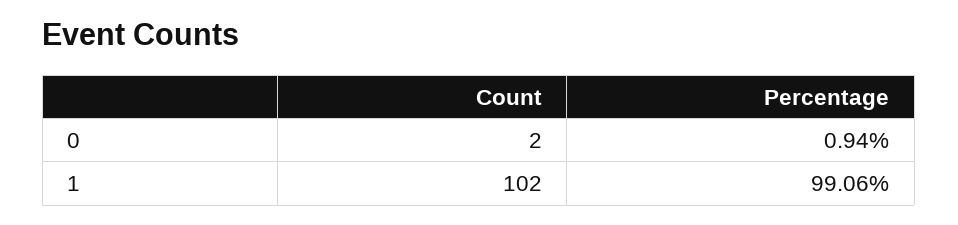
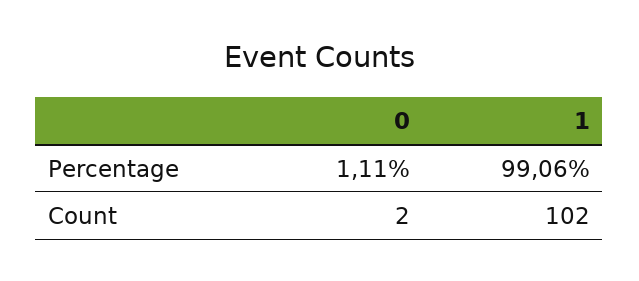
  {
    "Count": {
      "0": 2,
      "1": 102
    },
    "Percentage": {
-     "0": 0.94,
+     "0": 1.11,
      "1": 99.06
    }
  }

